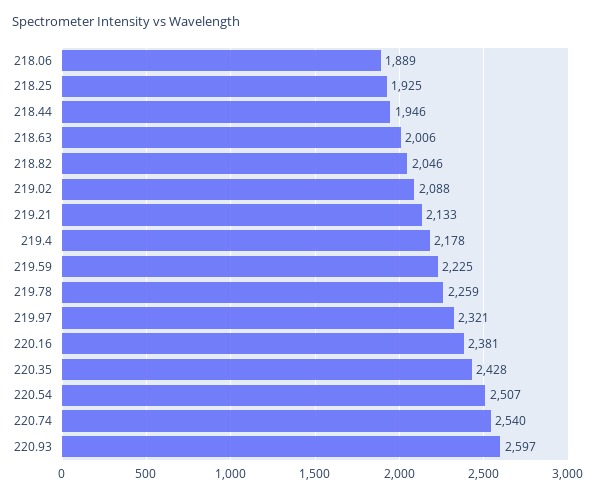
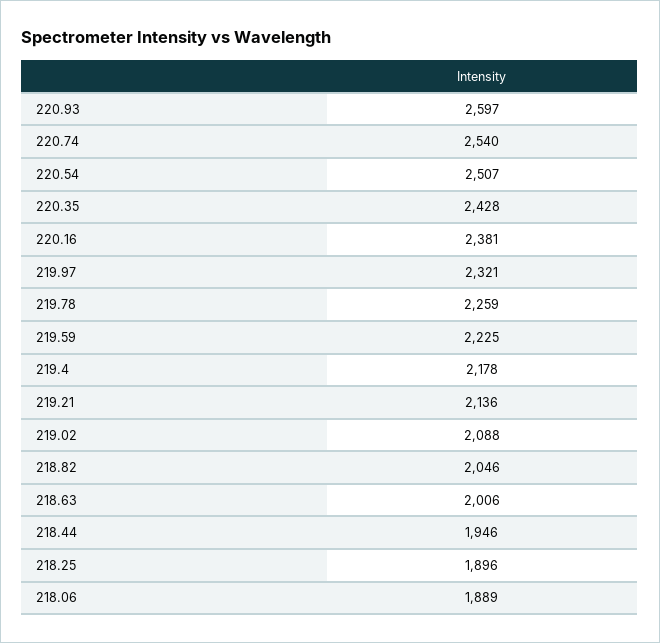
  {
    "218.06": 1889,
-   "218.25": 1925,
+   "218.25": 1896,
    "218.44": 1946,
    "218.63": 2006,
    "218.82": 2046,
    "219.02": 2088,
-   "219.21": 2133,
+   "219.21": 2136,
    "219.4": 2178,
    "219.59": 2225,
    "219.78": 2259,
    "219.97": 2321,
    "220.16": 2381,
    "220.35": 2428,
    "220.54": 2507,
    "220.74": 2540,
    "220.93": 2597
  }

